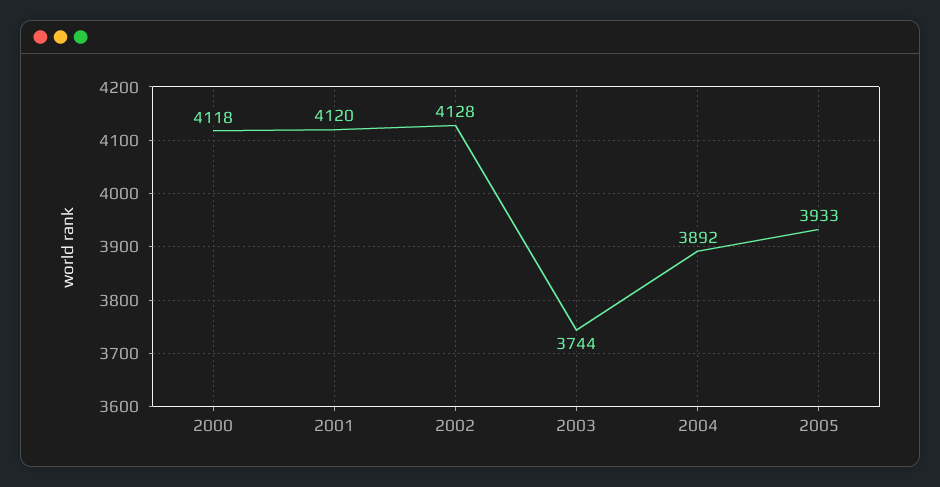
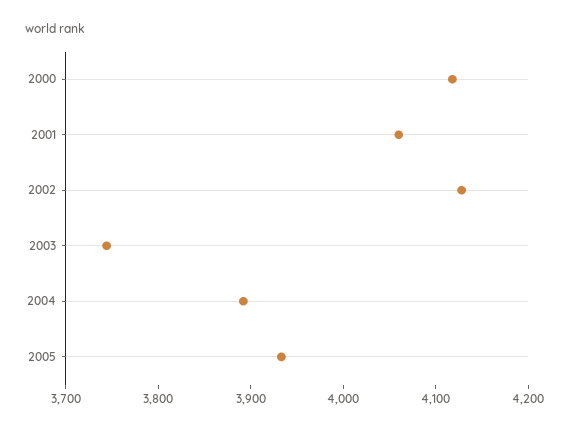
  {
    "2000": 4118,
-   "2001": 4120,
+   "2001": 4060,
    "2002": 4128,
    "2003": 3744,
    "2004": 3892,
    "2005": 3933
  }

